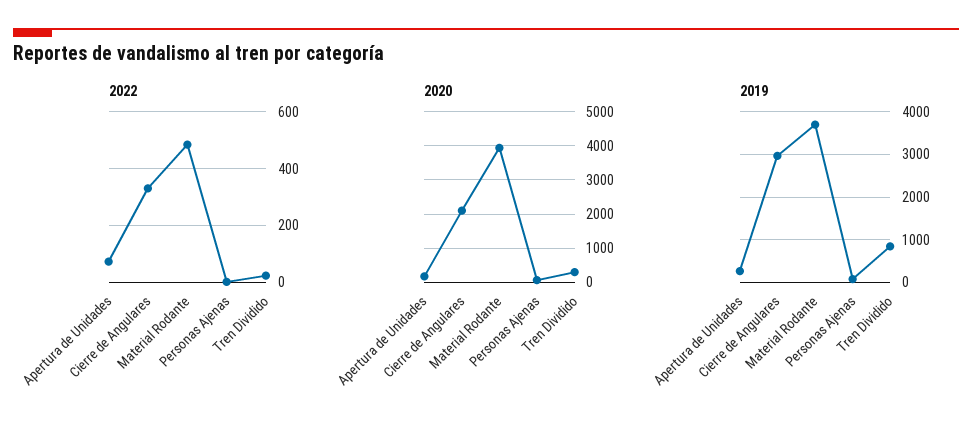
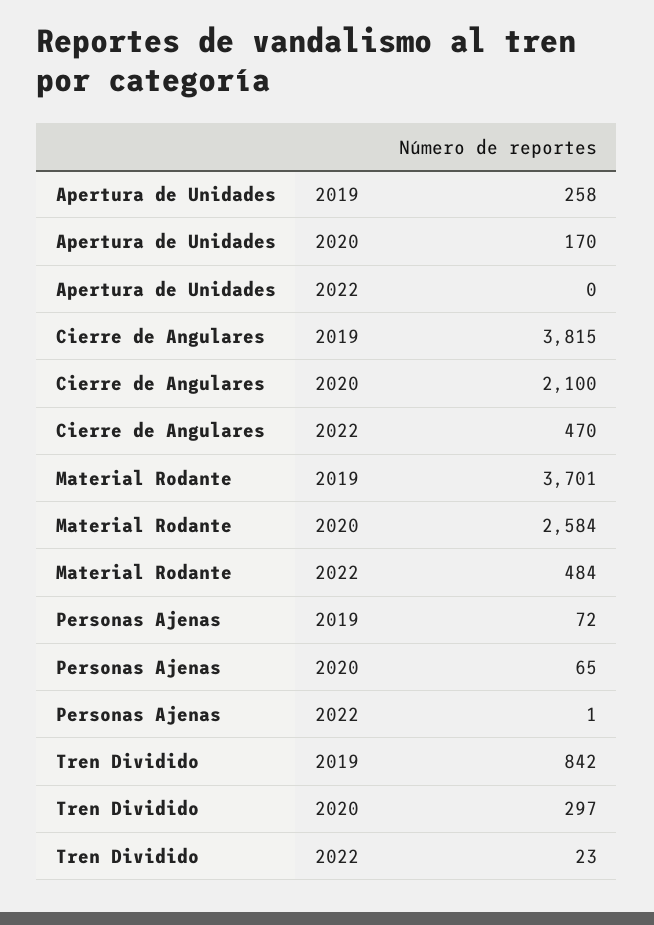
  {
    "2022": {
-     "Apertura de Unidades": 75,
+     "Apertura de Unidades": 0,
-     "Cierre de Angulares": 325,
+     "Cierre de Angulares": 470,
      "Material Rodante": 484,
      "Personas Ajenas": 1,
      "Tren Dividido": 23
    },
    "2020": {
      "Apertura de Unidades": 170,
      "Cierre de Angulares": 2100,
-     "Material Rodante": 4000,
+     "Material Rodante": 2584,
      "Personas Ajenas": 65,
      "Tren Dividido": 297
    },
    "2019": {
      "Apertura de Unidades": 258,
-     "Cierre de Angulares": 3000,
+     "Cierre de Angulares": 3815,
      "Material Rodante": 3701,
      "Personas Ajenas": 72,
      "Tren Dividido": 842
    }
  }

